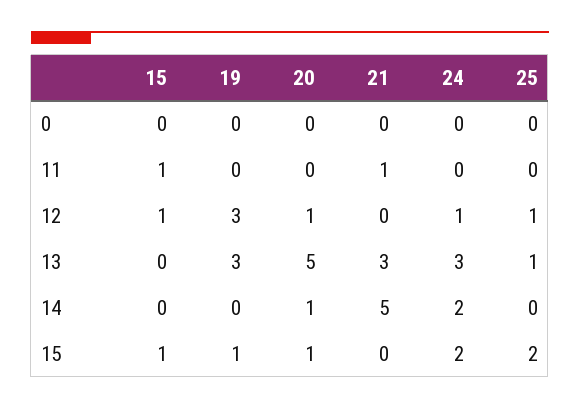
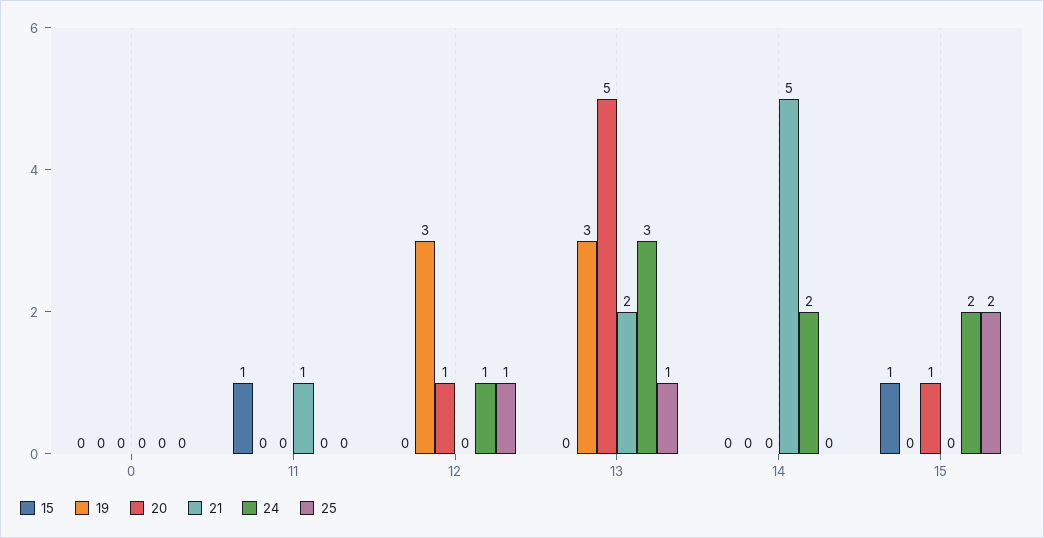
  {
    "15": {
      "0": 0,
      "11": 1,
-     "12": 1,
+     "12": 0,
      "13": 0,
      "14": 0,
      "15": 1
    },
    "19": {
      "0": 0,
      "11": 0,
      "12": 3,
      "13": 3,
      "14": 0,
-     "15": 1
+     "15": 0
    },
    "20": {
      "0": 0,
      "11": 0,
      "12": 1,
      "13": 5,
-     "14": 1,
+     "14": 0,
      "15": 1
    },
    "21": {
      "0": 0,
      "11": 1,
      "12": 0,
-     "13": 3,
+     "13": 2,
      "14": 5,
      "15": 0
    },
    "24": {
      "0": 0,
      "11": 0,
      "12": 1,
      "13": 3,
      "14": 2,
      "15": 2
    },
    "25": {
      "0": 0,
      "11": 0,
      "12": 1,
      "13": 1,
      "14": 0,
      "15": 2
    }
  }

